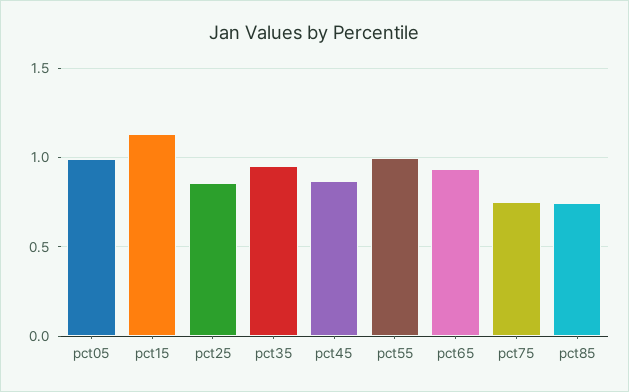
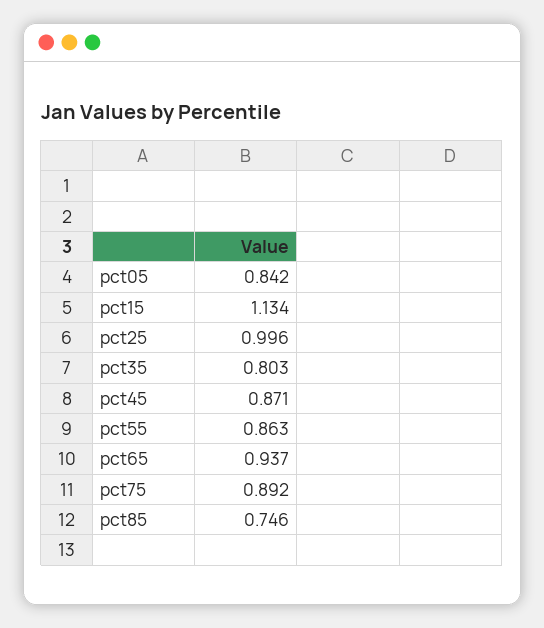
  {
-   "pct05": 1,
+   "pct05": 0.842,
    "pct15": 1.134,
-   "pct25": 0.85,
+   "pct25": 0.996,
-   "pct35": 0.95,
+   "pct35": 0.803,
    "pct45": 0.871,
-   "pct55": 1,
+   "pct55": 0.863,
    "pct65": 0.937,
-   "pct75": 0.75,
+   "pct75": 0.892,
    "pct85": 0.746
  }

